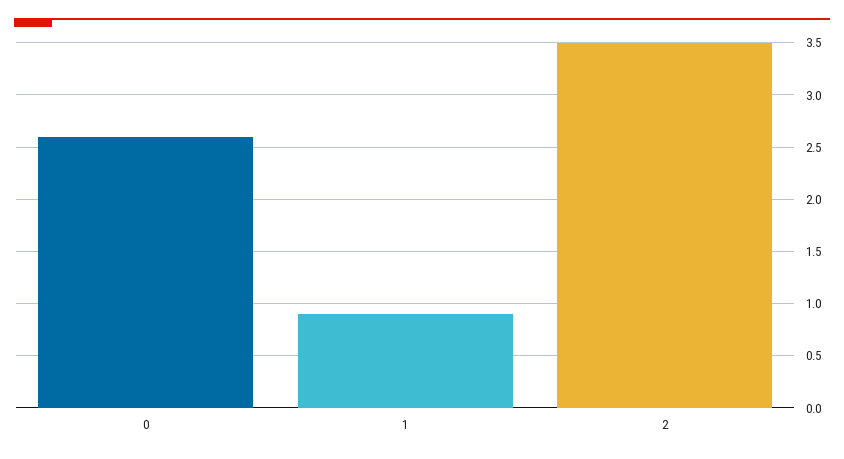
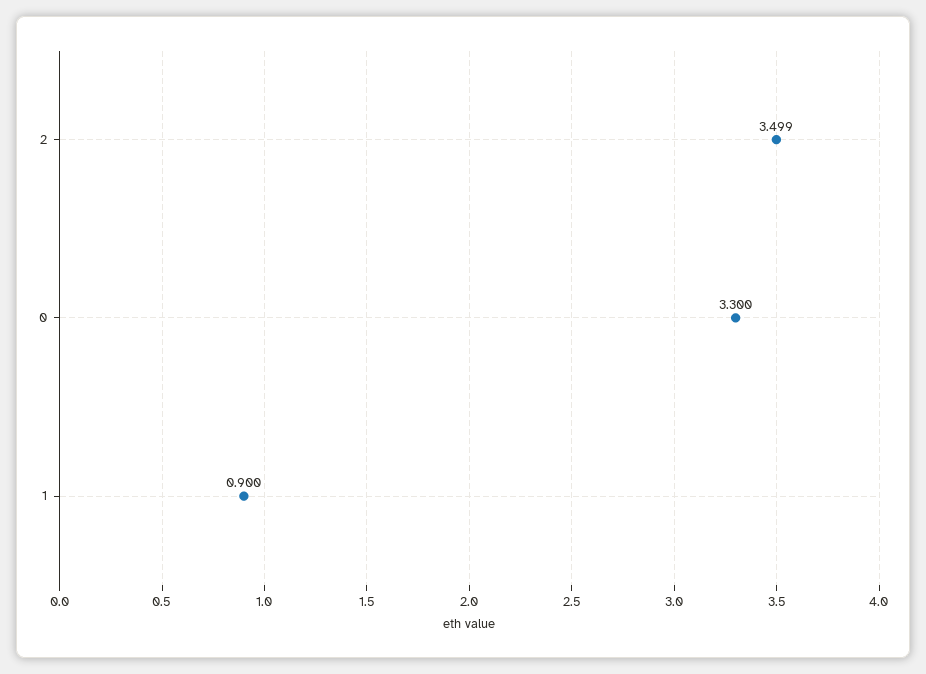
  {
-   "0": 2.6,
+   "0": 3.3,
    "1": 0.9,
    "2": 3.499
  }

